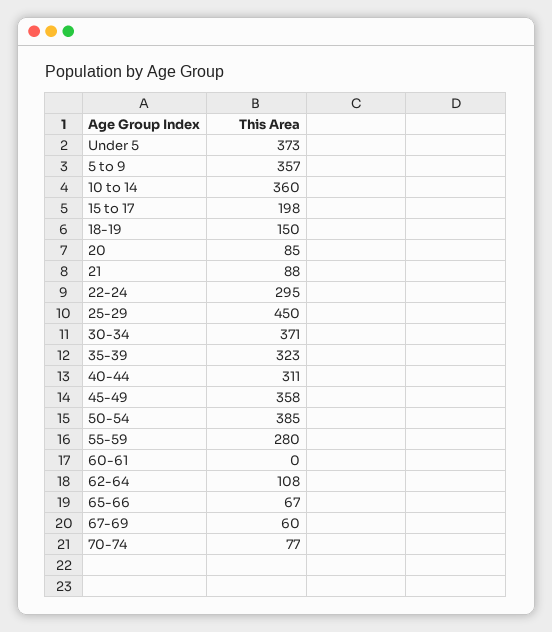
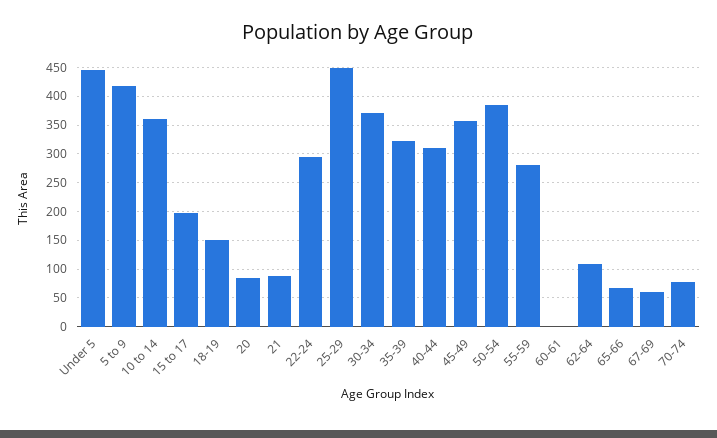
  {
-   "Under 5": 373,
+   "Under 5": 450,
-   "5 to 9": 357,
+   "5 to 9": 425,
    "10 to 14": 360,
    "15 to 17": 198,
    "18-19": 150,
    "20": 85,
    "21": 88,
    "22-24": 295,
    "25-29": 450,
    "30-34": 371,
    "35-39": 323,
    "40-44": 311,
    "45-49": 358,
    "50-54": 385,
    "55-59": 280,
    "60-61": 0,
    "62-64": 108,
    "65-66": 67,
    "67-69": 60,
    "70-74": 77
  }

